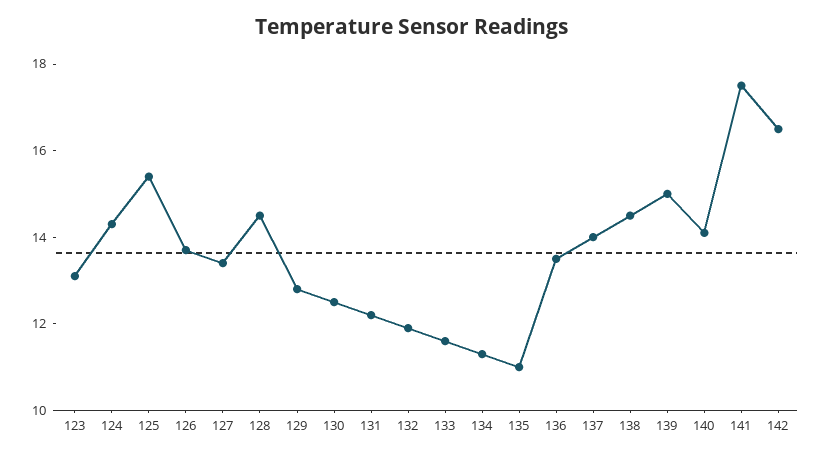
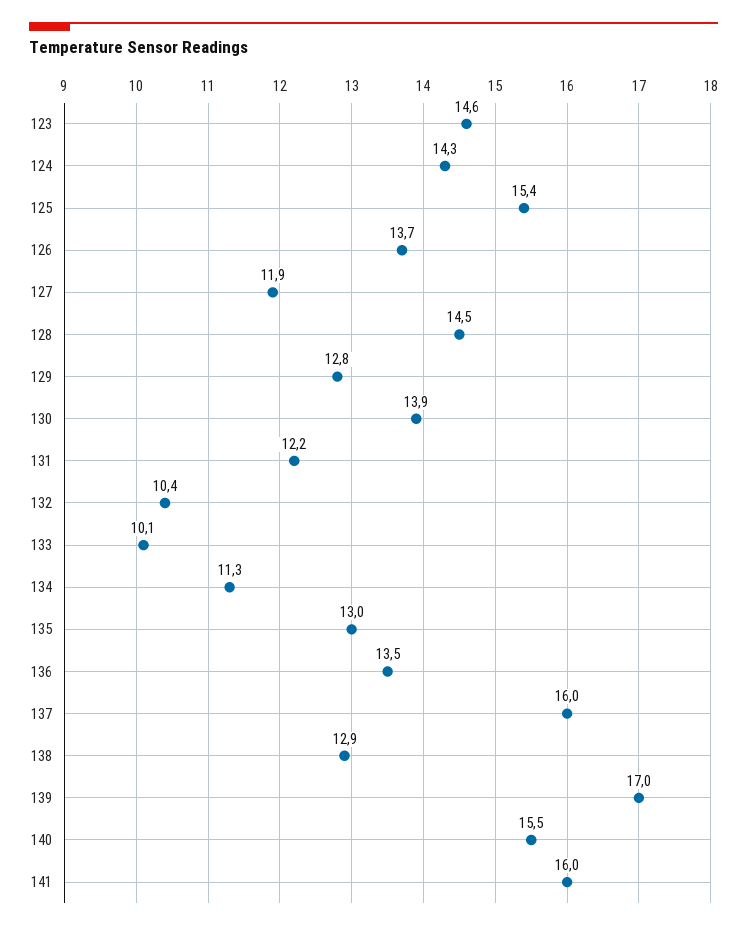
  {
-   "123": 13,
+   "123": 14.6,
    "124": 14.3,
    "125": 15.4,
    "126": 13.7,
-   "127": 13.5,
+   "127": 11.9,
    "128": 14.5,
    "129": 12.8,
-   "130": 12.5,
+   "130": 13.9,
    "131": 12.2,
-   "132": 12,
+   "132": 10.4,
-   "133": 11.5,
+   "133": 10.1,
    "134": 11.3,
-   "135": 11,
+   "135": 13,
    "136": 13.5,
-   "137": 14,
+   "137": 16,
-   "138": 14.5,
+   "138": 12.9,
-   "139": 15,
+   "139": 17,
-   "140": 14,
+   "140": 15.5,
-   "141": 17.5,
+   "141": 16
-   "142": 16.5
  }

